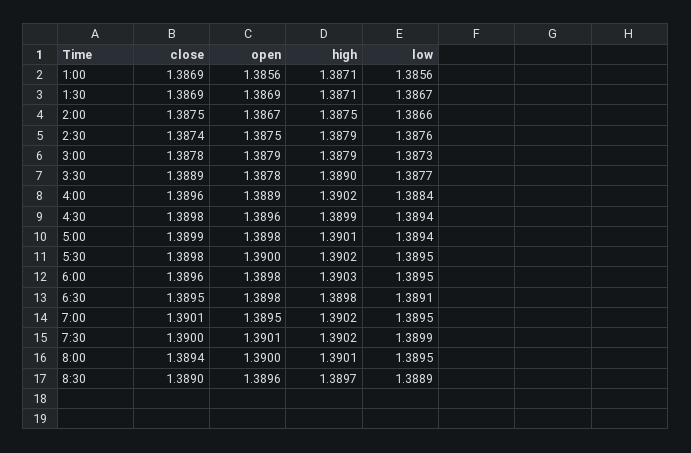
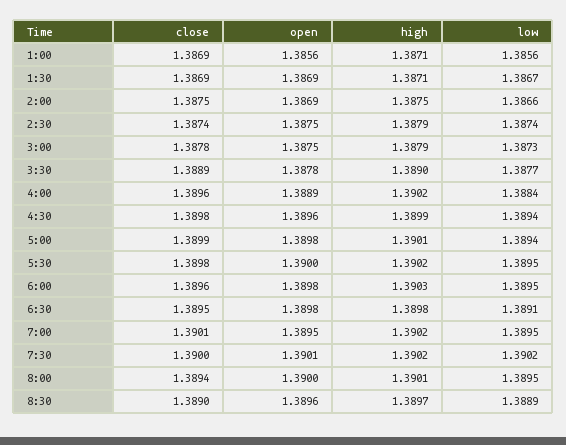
  {
    "close": {
      "1:00": 1.3869,
      "1:30": 1.3869,
      "2:00": 1.3875,
      "2:30": 1.3874,
      "3:00": 1.3878,
      "3:30": 1.3889,
      "4:00": 1.3896,
      "4:30": 1.3898,
      "5:00": 1.3899,
      "5:30": 1.3898,
      "6:00": 1.3896,
      "6:30": 1.3895,
      "7:00": 1.3901,
      "7:30": 1.39,
      "8:00": 1.3894,
      "8:30": 1.389
    },
    "open": {
      "1:00": 1.3856,
      "1:30": 1.3869,
-     "2:00": 1.3867,
+     "2:00": 1.3869,
      "2:30": 1.3875,
-     "3:00": 1.3879,
+     "3:00": 1.3875,
      "3:30": 1.3878,
      "4:00": 1.3889,
      "4:30": 1.3896,
      "5:00": 1.3898,
      "5:30": 1.39,
      "6:00": 1.3898,
      "6:30": 1.3898,
      "7:00": 1.3895,
      "7:30": 1.3901,
      "8:00": 1.39,
      "8:30": 1.3896
    },
    "high": {
      "1:00": 1.3871,
      "1:30": 1.3871,
      "2:00": 1.3875,
      "2:30": 1.3879,
      "3:00": 1.3879,
      "3:30": 1.389,
      "4:00": 1.3902,
      "4:30": 1.3899,
      "5:00": 1.3901,
      "5:30": 1.3902,
      "6:00": 1.3903,
      "6:30": 1.3898,
      "7:00": 1.3902,
      "7:30": 1.3902,
      "8:00": 1.3901,
      "8:30": 1.3897
    },
    "low": {
      "1:00": 1.3856,
      "1:30": 1.3867,
      "2:00": 1.3866,
-     "2:30": 1.3876,
+     "2:30": 1.3874,
      "3:00": 1.3873,
      "3:30": 1.3877,
      "4:00": 1.3884,
      "4:30": 1.3894,
      "5:00": 1.3894,
      "5:30": 1.3895,
      "6:00": 1.3895,
      "6:30": 1.3891,
      "7:00": 1.3895,
-     "7:30": 1.3899,
+     "7:30": 1.3902,
      "8:00": 1.3895,
      "8:30": 1.3889
    }
  }

